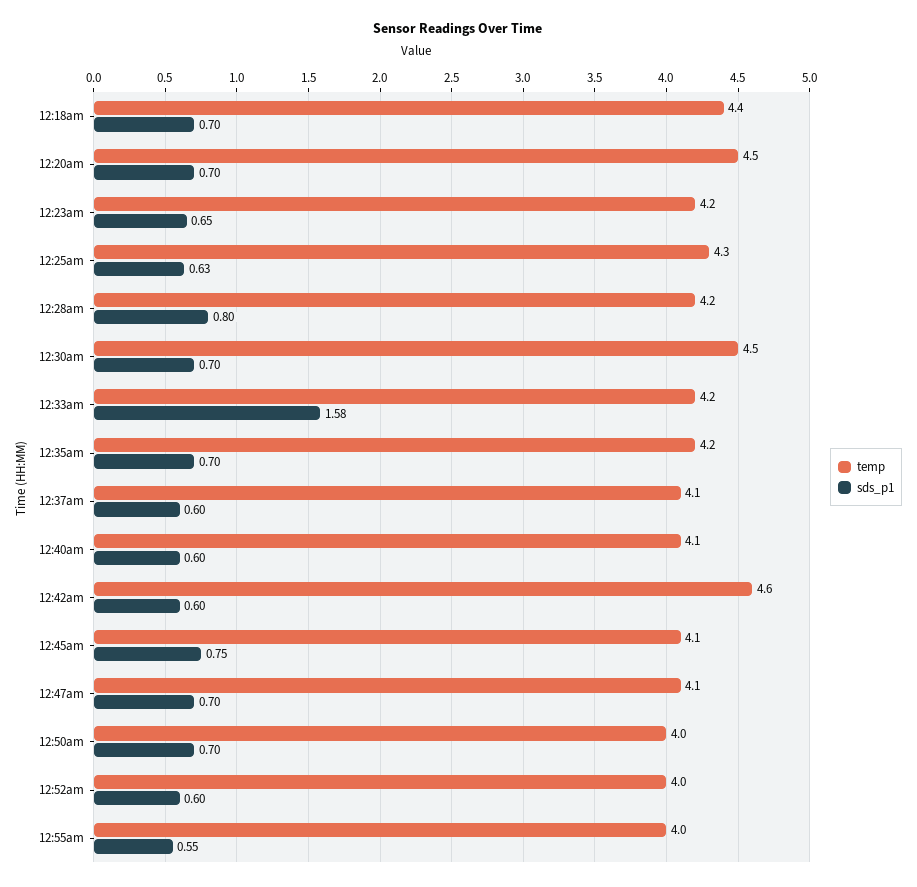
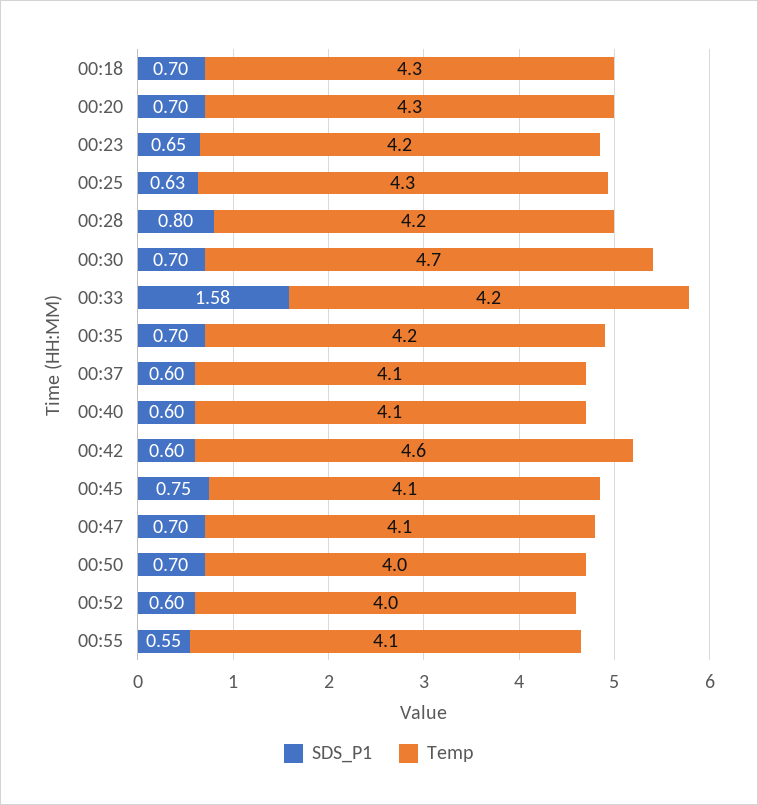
  {
    "temp": {
-     "12:18am": 4.4,
+     "12:18am": 4.3,
-     "12:20am": 4.5,
+     "12:20am": 4.3,
      "12:23am": 4.2,
      "12:25am": 4.3,
      "12:28am": 4.2,
-     "12:30am": 4.5,
+     "12:30am": 4.7,
      "12:33am": 4.2,
      "12:35am": 4.2,
      "12:37am": 4.1,
      "12:40am": 4.1,
      "12:42am": 4.6,
      "12:45am": 4.1,
      "12:47am": 4.1,
      "12:50am": 4,
      "12:52am": 4,
-     "12:55am": 4
+     "12:55am": 4.1
    },
    "sds_p1": {
      "12:18am": 0.7,
      "12:20am": 0.7,
      "12:23am": 0.65,
      "12:25am": 0.63,
      "12:28am": 0.8,
      "12:30am": 0.7,
      "12:33am": 1.58,
      "12:35am": 0.7,
      "12:37am": 0.6,
      "12:40am": 0.6,
      "12:42am": 0.6,
      "12:45am": 0.75,
      "12:47am": 0.7,
      "12:50am": 0.7,
      "12:52am": 0.6,
      "12:55am": 0.55
    }
  }

